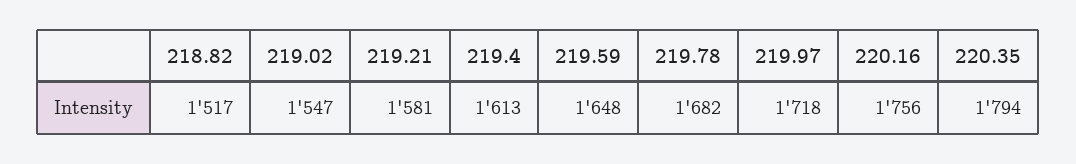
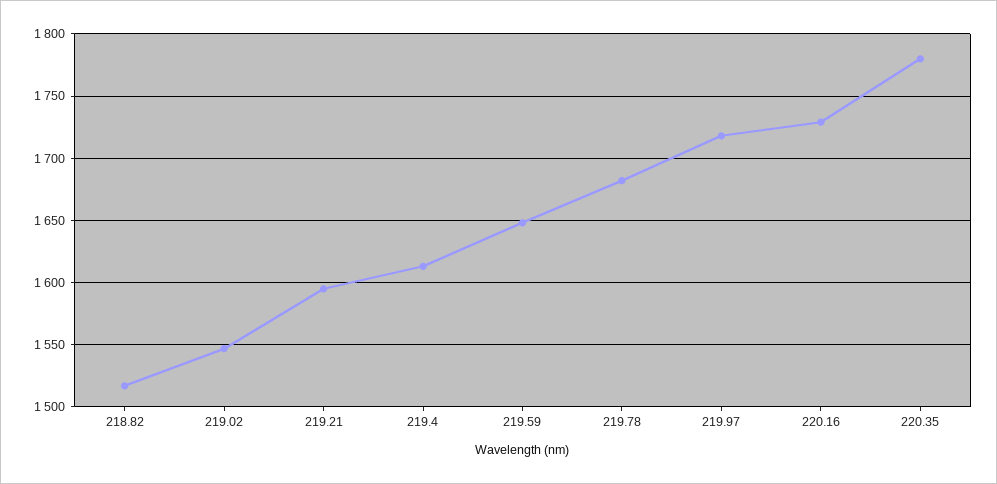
  {
    "218.82": 1517,
    "219.02": 1547,
-   "219.21": 1581,
+   "219.21": 1595,
    "219.4": 1613,
    "219.59": 1648,
    "219.78": 1682,
    "219.97": 1718,
-   "220.16": 1756,
+   "220.16": 1730,
-   "220.35": 1794
+   "220.35": 1780
  }

